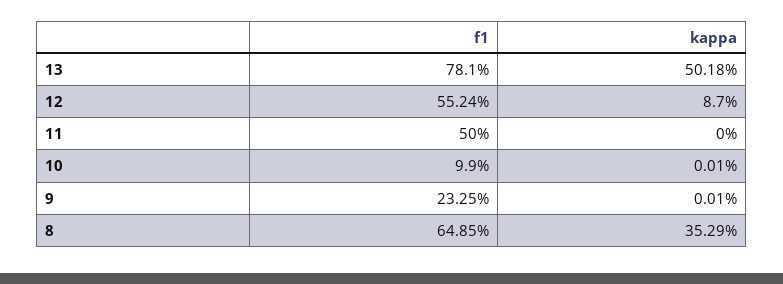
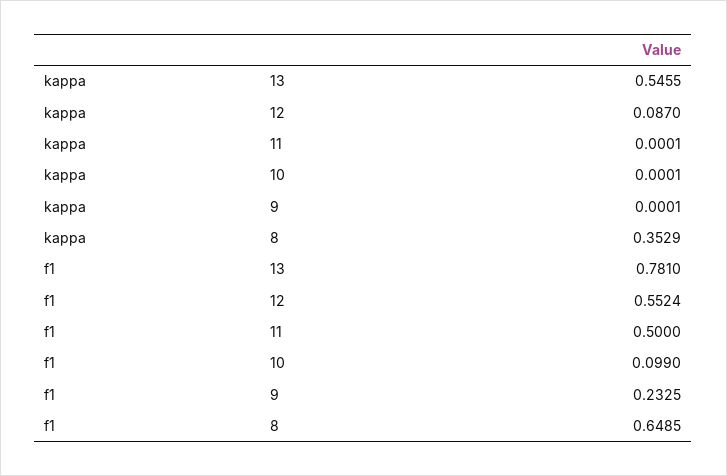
  {
    "f1": {
      "13": 0.781,
      "12": 0.5524,
      "11": 0.5,
      "10": 0.099,
      "9": 0.2325,
      "8": 0.6485
    },
    "kappa": {
-     "13": 0.5018,
+     "13": 0.5455,
      "12": 0.087,
-     "11": 0,
+     "11": 0.0001,
      "10": 0.0001,
      "9": 0.0001,
      "8": 0.3529
    }
  }

